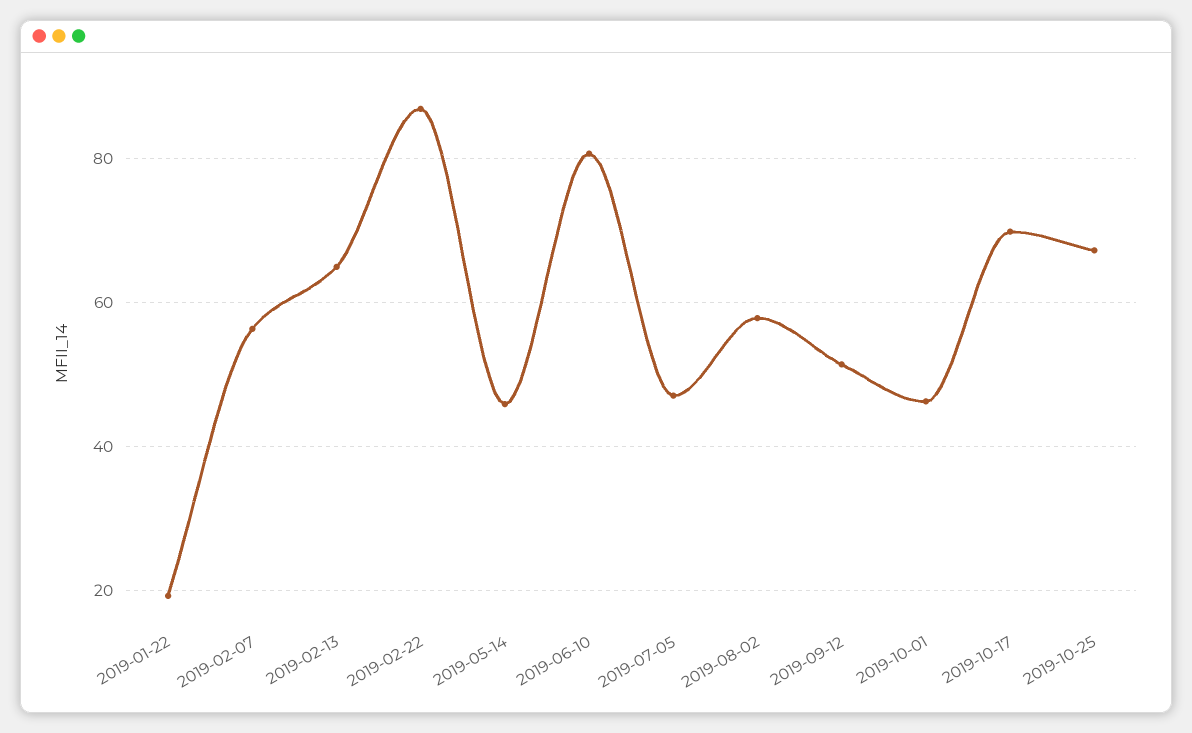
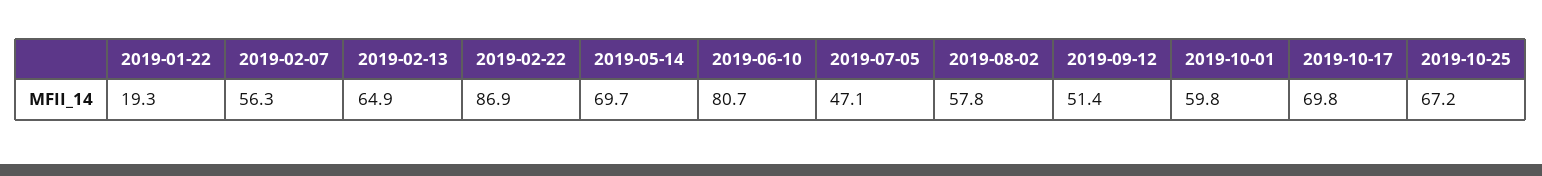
  {
    "2019-01-22": 19.3,
    "2019-02-07": 56.3,
    "2019-02-13": 64.9,
    "2019-02-22": 86.9,
-   "2019-05-14": 46,
+   "2019-05-14": 69.7,
    "2019-06-10": 80.7,
    "2019-07-05": 47.1,
    "2019-08-02": 57.8,
    "2019-09-12": 51.4,
-   "2019-10-01": 46,
+   "2019-10-01": 59.8,
    "2019-10-17": 69.8,
    "2019-10-25": 67.2
  }

